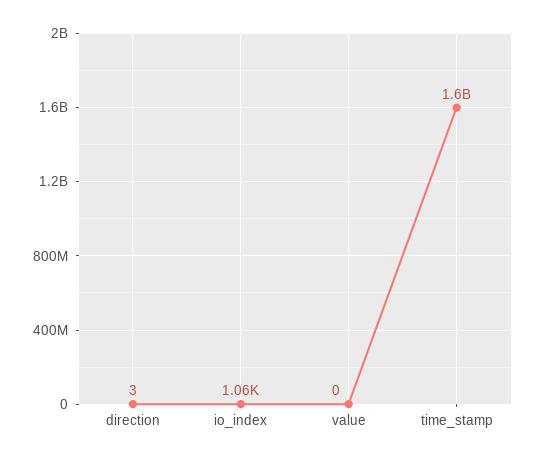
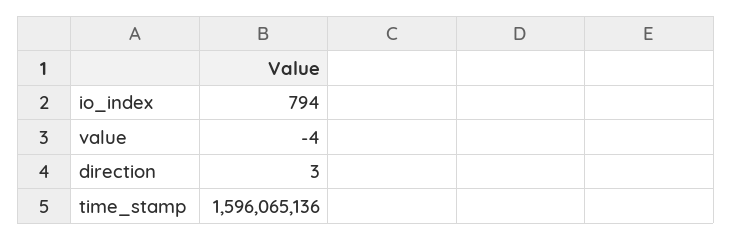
  {
    "direction": 3,
-   "io_index": 1060,
+   "io_index": 794,
-   "value": 0,
+   "value": -4,
    "time_stamp": 1596065136
  }

